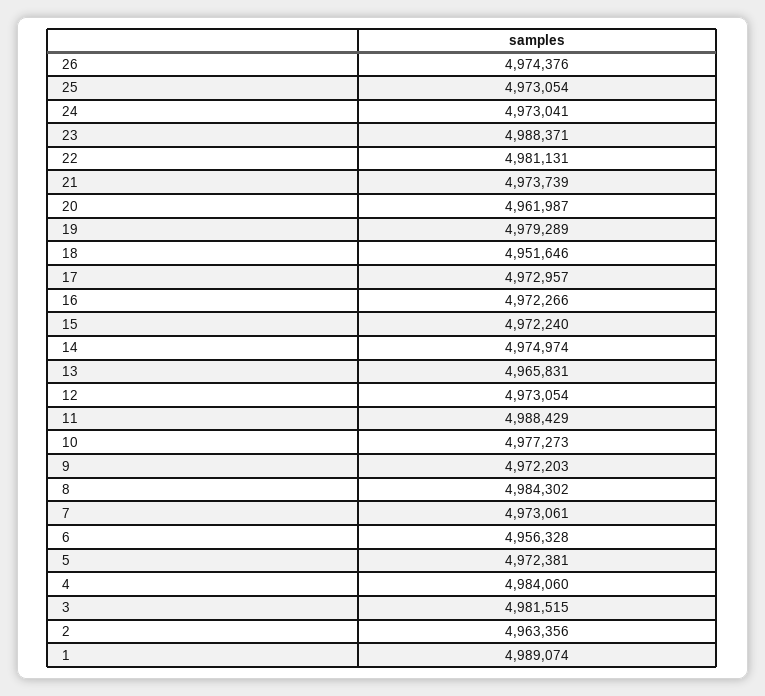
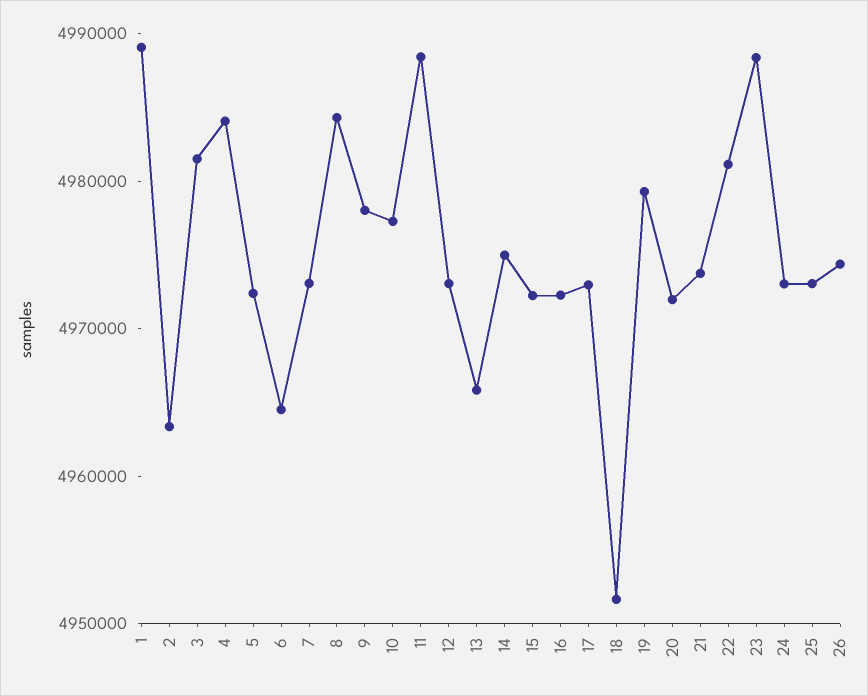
  {
    "26": 4974376,
    "25": 4973054,
    "24": 4973041,
    "23": 4988371,
    "22": 4981131,
    "21": 4973739,
-   "20": 4961987,
+   "20": 4972000,
    "19": 4979289,
    "18": 4951646,
    "17": 4972957,
    "16": 4972266,
    "15": 4972240,
    "14": 4974974,
    "13": 4965831,
    "12": 4973054,
    "11": 4988429,
    "10": 4977273,
-   "9": 4972203,
+   "9": 4978000,
    "8": 4984302,
    "7": 4973061,
-   "6": 4956328,
+   "6": 4964000,
    "5": 4972381,
    "4": 4984060,
    "3": 4981515,
    "2": 4963356,
    "1": 4989074
  }

